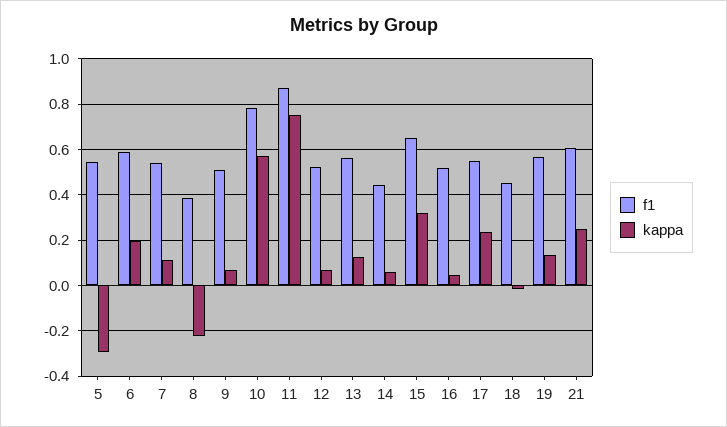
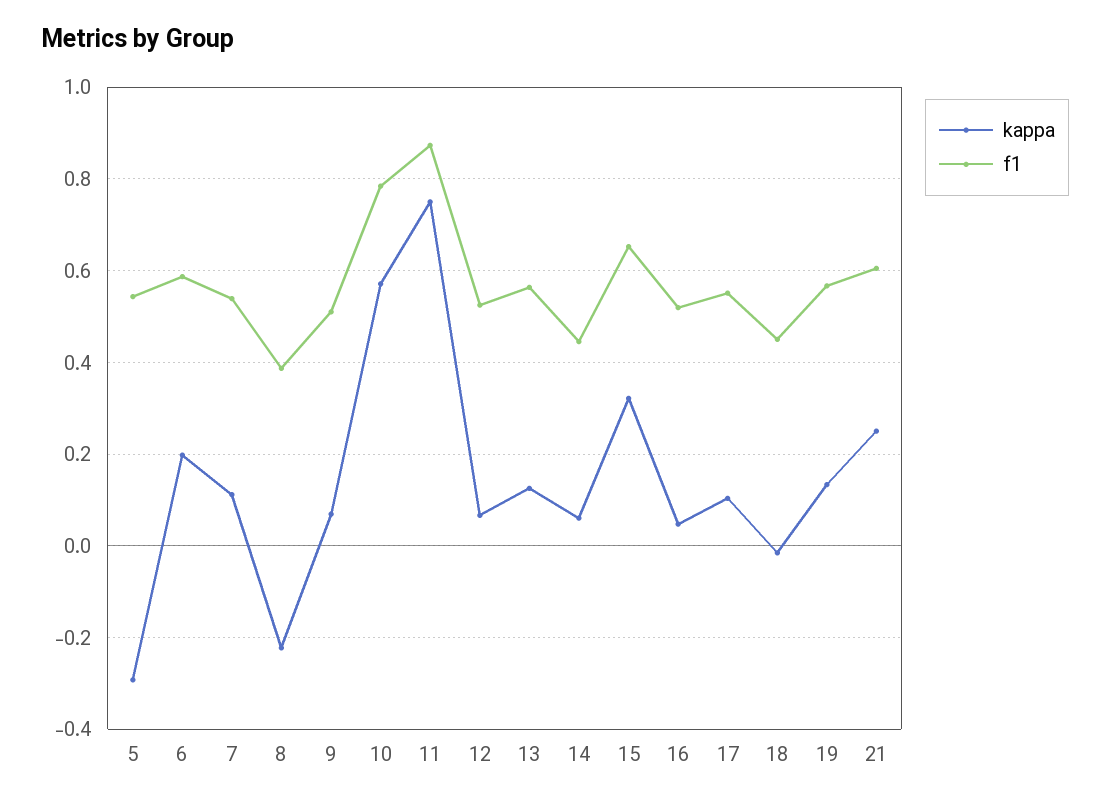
  {
    "f1": {
      "5": 0.54,
      "6": 0.58,
      "7": 0.54,
      "8": 0.38,
      "9": 0.5,
      "10": 0.78,
      "11": 0.88,
      "12": 0.52,
      "13": 0.56,
      "14": 0.44,
      "15": 0.66,
      "16": 0.52,
      "17": 0.56,
      "18": 0.46,
      "19": 0.56,
      "21": 0.6
    },
    "kappa": {
      "5": -0.3,
      "6": 0.2,
      "7": 0.12,
      "8": -0.22,
      "9": 0.06,
      "10": 0.58,
      "11": 0.76,
      "12": 0.06,
      "13": 0.12,
      "14": 0.06,
      "15": 0.32,
      "16": 0.04,
-     "17": 0.25,
+     "17": 0.1,
      "18": -0.02,
      "19": 0.14,
      "21": 0.26
    }
  }

